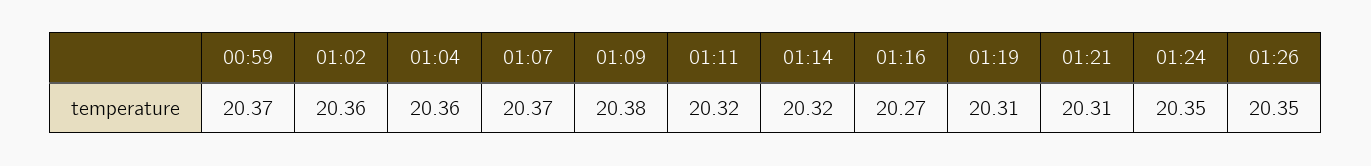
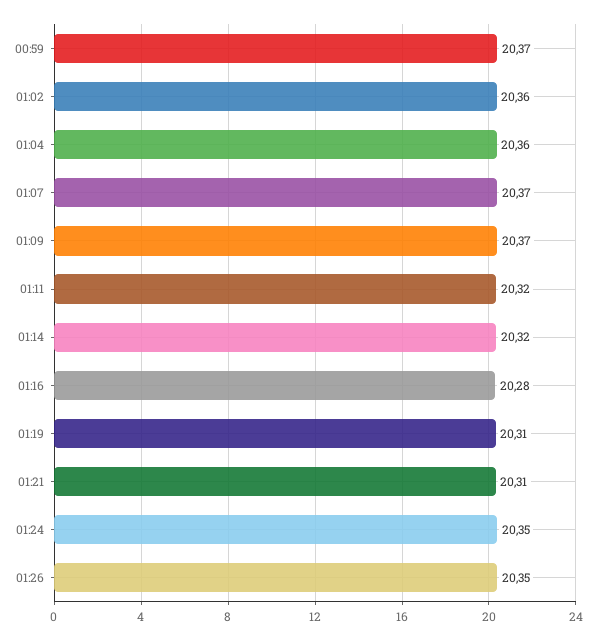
  {
    "00:59": 20.37,
    "01:02": 20.36,
    "01:04": 20.36,
    "01:07": 20.37,
-   "01:09": 20.38,
+   "01:09": 20.37,
    "01:11": 20.32,
    "01:14": 20.32,
-   "01:16": 20.27,
+   "01:16": 20.28,
    "01:19": 20.31,
    "01:21": 20.31,
    "01:24": 20.35,
    "01:26": 20.35
  }

